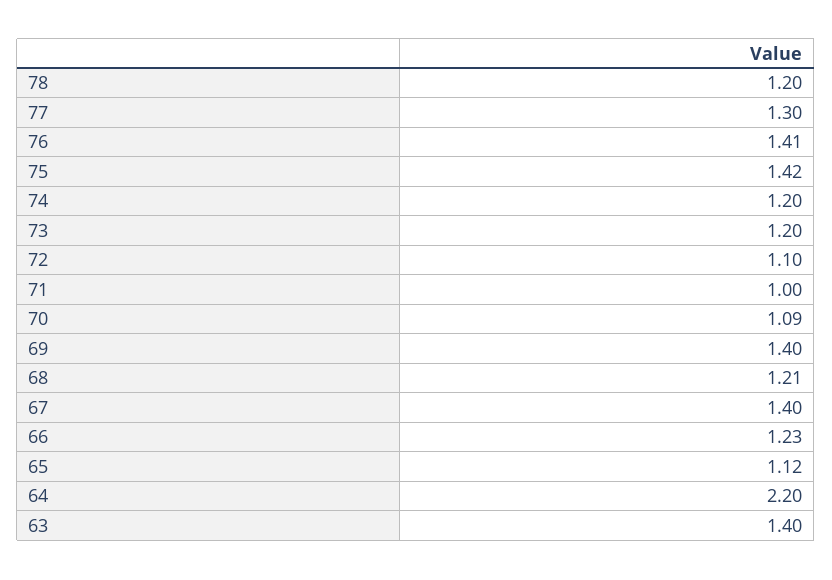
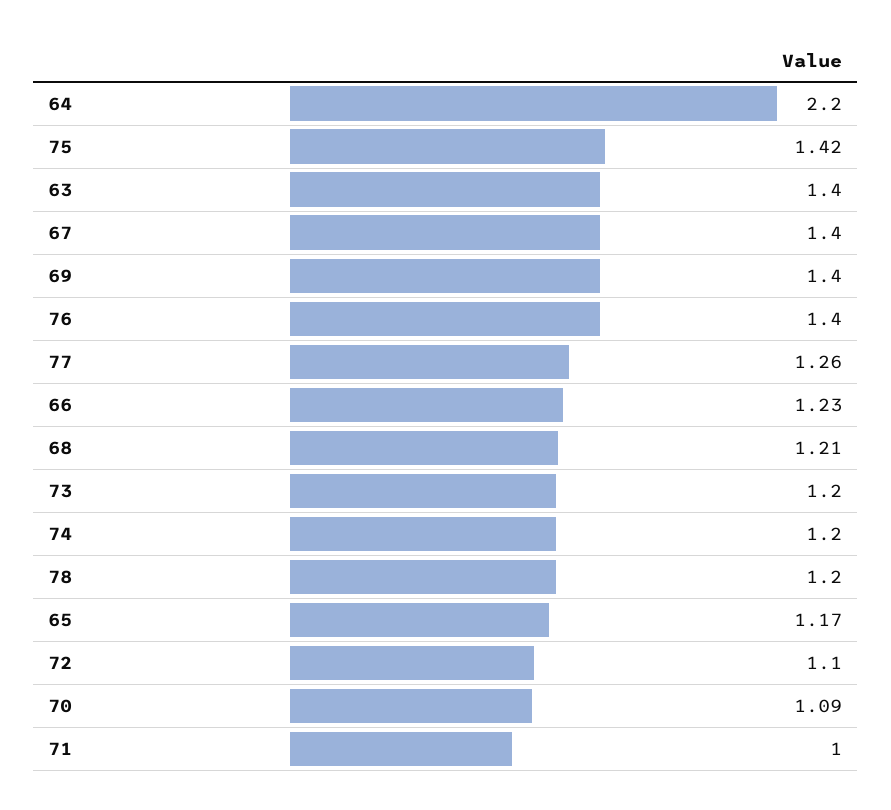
  {
    "78": 1.2,
-   "77": 1.3,
+   "77": 1.26,
-   "76": 1.41,
+   "76": 1.4,
    "75": 1.42,
    "74": 1.2,
    "73": 1.2,
    "72": 1.1,
    "71": 1,
    "70": 1.09,
    "69": 1.4,
    "68": 1.21,
    "67": 1.4,
    "66": 1.23,
-   "65": 1.12,
+   "65": 1.17,
    "64": 2.2,
    "63": 1.4
  }

